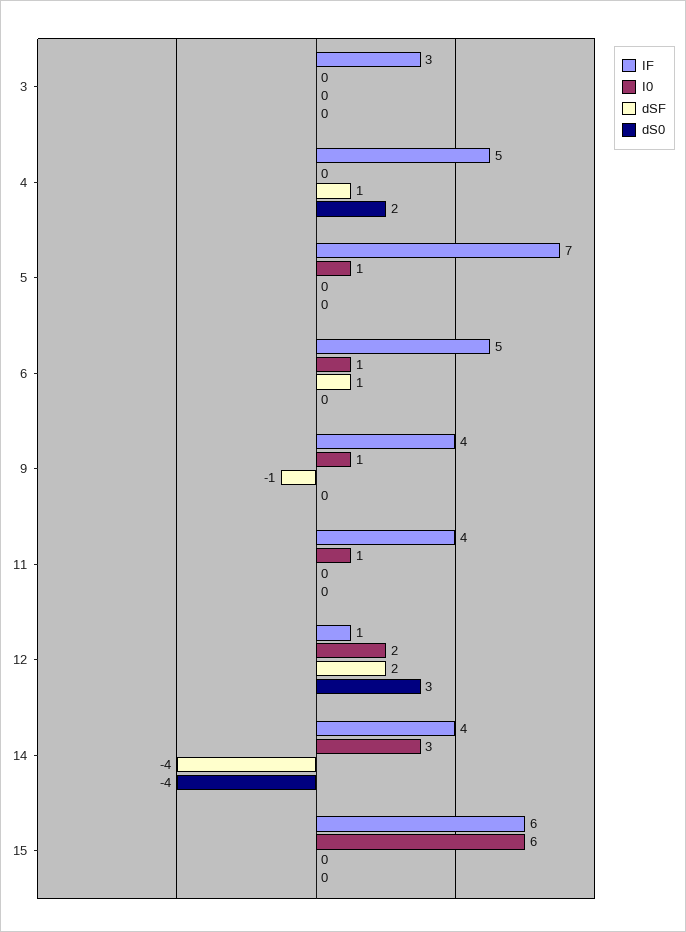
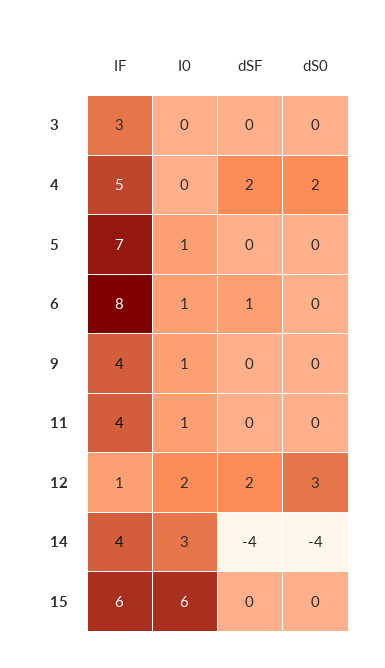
  {
    "IF": {
      "3": 3,
      "4": 5,
      "5": 7,
-     "6": 5,
+     "6": 8,
      "9": 4,
      "11": 4,
      "12": 1,
      "14": 4,
      "15": 6
    },
    "I0": {
      "3": 0,
      "4": 0,
      "5": 1,
      "6": 1,
      "9": 1,
      "11": 1,
      "12": 2,
      "14": 3,
      "15": 6
    },
    "dSF": {
      "3": 0,
-     "4": 1,
+     "4": 2,
      "5": 0,
      "6": 1,
-     "9": -1,
+     "9": 0,
      "11": 0,
      "12": 2,
      "14": -4,
      "15": 0
    },
    "dS0": {
      "3": 0,
      "4": 2,
      "5": 0,
      "6": 0,
      "9": 0,
      "11": 0,
      "12": 3,
      "14": -4,
      "15": 0
    }
  }

